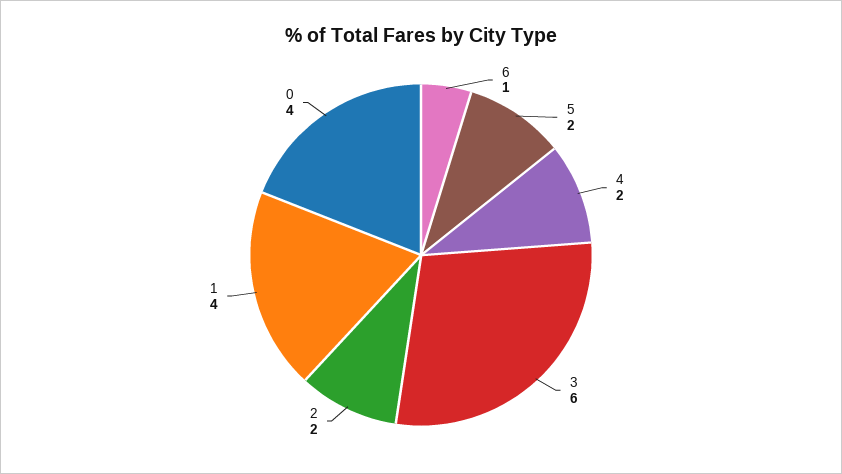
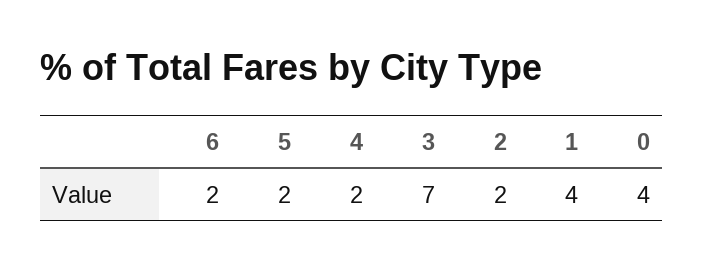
  {
-   "6": 1,
+   "6": 2,
    "5": 2,
    "4": 2,
-   "3": 6,
+   "3": 7,
    "2": 2,
    "1": 4,
    "0": 4
  }

